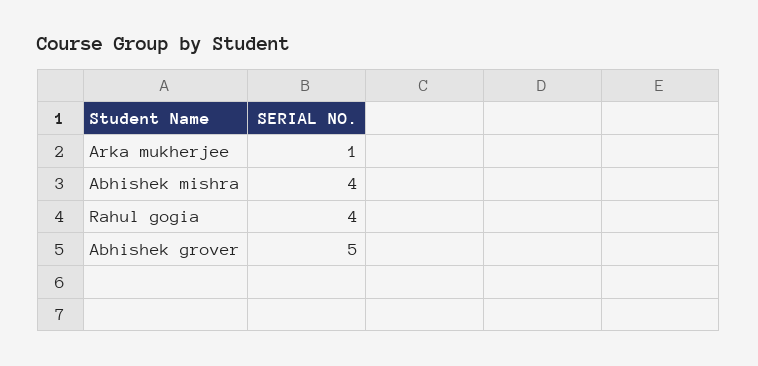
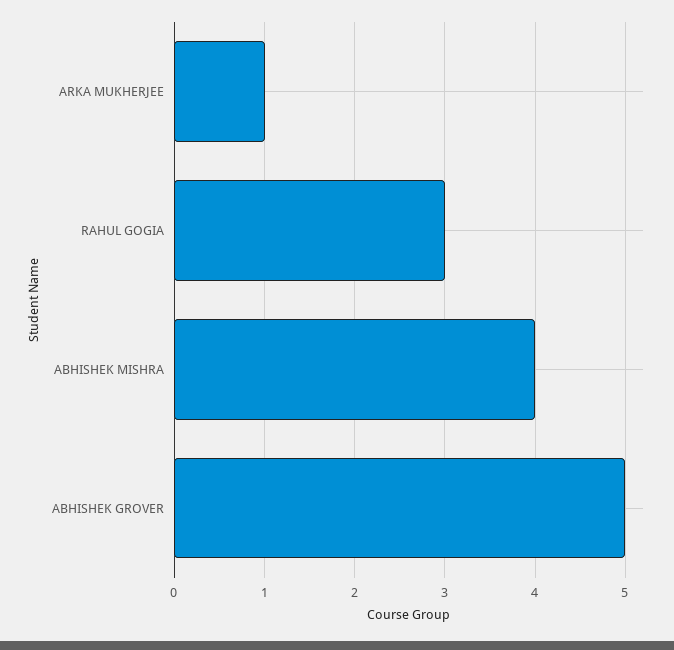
  {
    "Arka mukherjee": 1,
    "Abhishek mishra": 4,
-   "Rahul gogia": 4,
+   "Rahul gogia": 3,
    "Abhishek grover": 5
  }

